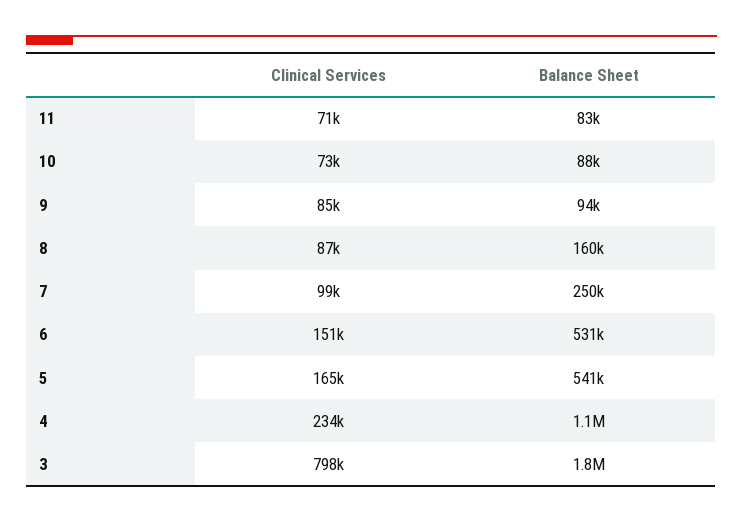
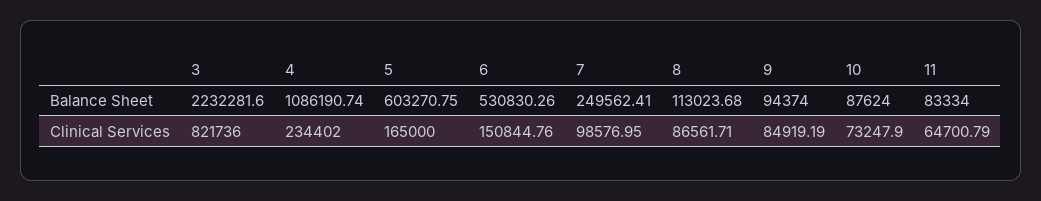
  {
    "Clinical Services": {
-     "11": 71000,
+     "11": 64700.79,
      "10": 73247.9,
      "9": 84919.19,
      "8": 86561.71,
      "7": 98576.95,
      "6": 150844.76,
      "5": 165000,
      "4": 234402,
-     "3": 798000
+     "3": 821736
    },
    "Balance Sheet": {
      "11": 83334,
      "10": 87624,
      "9": 94374,
-     "8": 160000,
+     "8": 113023.68,
      "7": 249562.41,
      "6": 530830.26,
-     "5": 541000,
+     "5": 603270.75,
      "4": 1086190.74,
-     "3": 1800000
+     "3": 2232281.6
    }
  }

